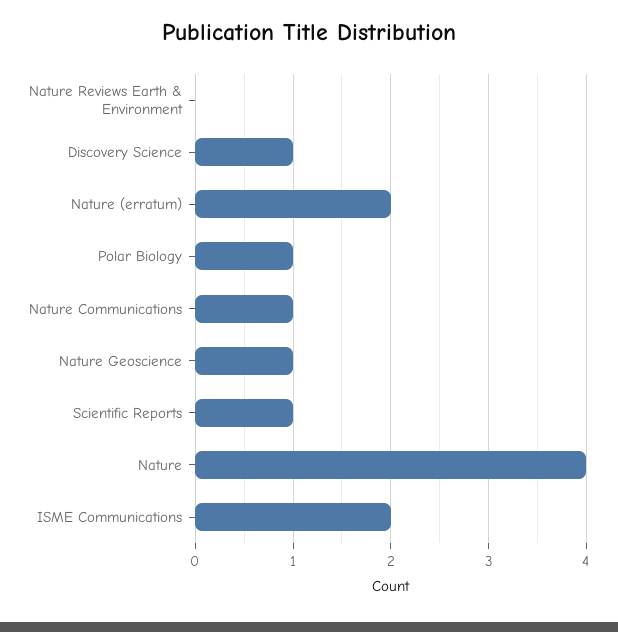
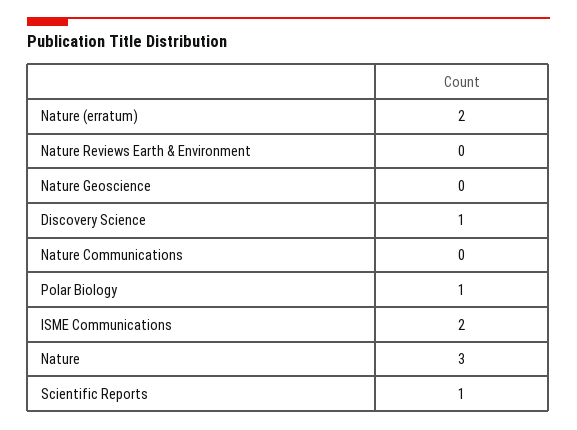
  {
    "Nature Reviews Earth & Environment": 0,
    "Discovery Science": 1,
    "Nature (erratum)": 2,
    "Polar Biology": 1,
-   "Nature Communications": 1,
+   "Nature Communications": 0,
-   "Nature Geoscience": 1,
+   "Nature Geoscience": 0,
    "Scientific Reports": 1,
-   "Nature": 4,
+   "Nature": 3,
    "ISME Communications": 2
  }

